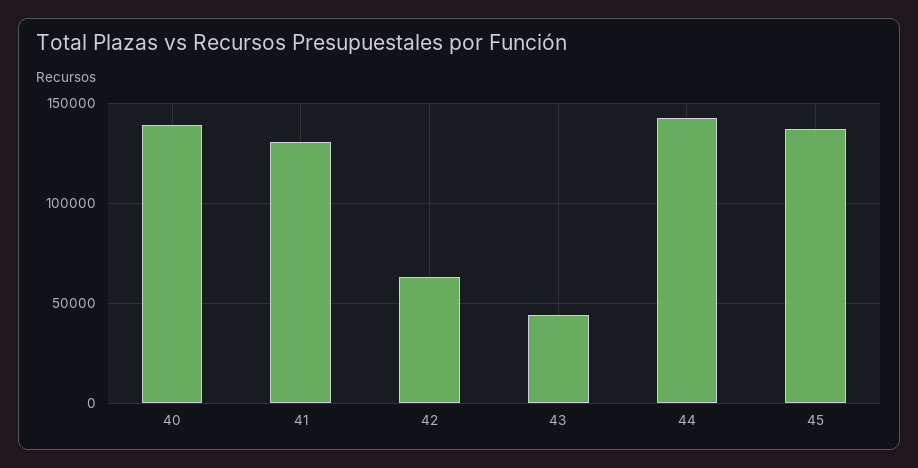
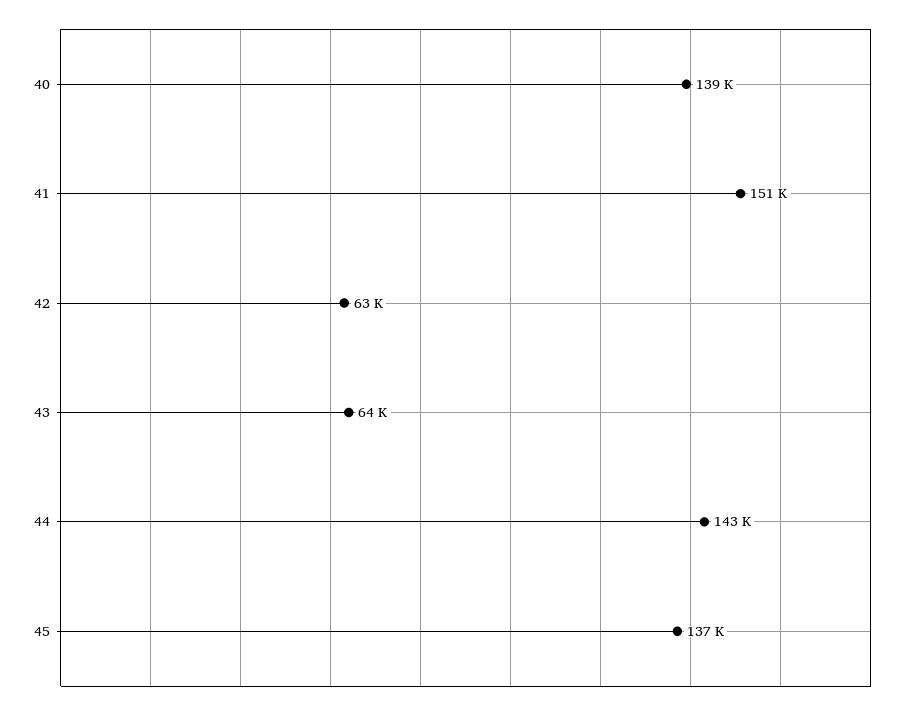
  {
    "40": 139000,
-   "41": 130000,
+   "41": 151000,
    "42": 63000,
-   "43": 45000,
+   "43": 64000,
    "44": 143000,
    "45": 137000
  }

